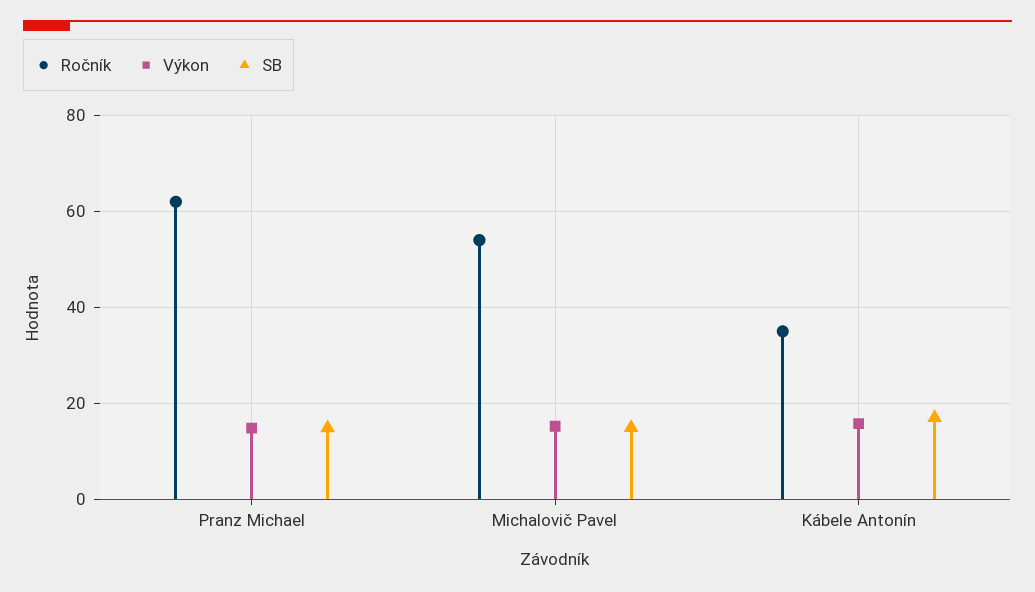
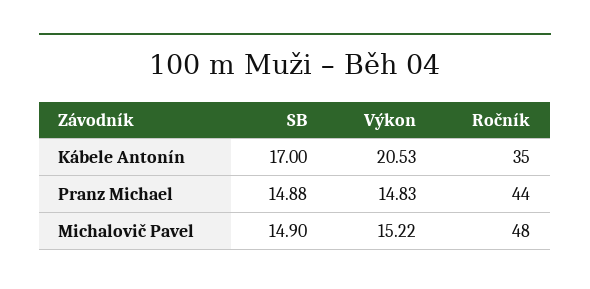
  {
    "Ročník": {
-     "Pranz Michael": 62,
+     "Pranz Michael": 44,
-     "Michalovič Pavel": 54,
+     "Michalovič Pavel": 48,
      "Kábele Antonín": 35
    },
    "Výkon": {
      "Pranz Michael": 14.83,
      "Michalovič Pavel": 15.22,
-     "Kábele Antonín": 16
+     "Kábele Antonín": 20.53
    },
    "SB": {
      "Pranz Michael": 14.88,
      "Michalovič Pavel": 14.9,
      "Kábele Antonín": 17
    }
  }

